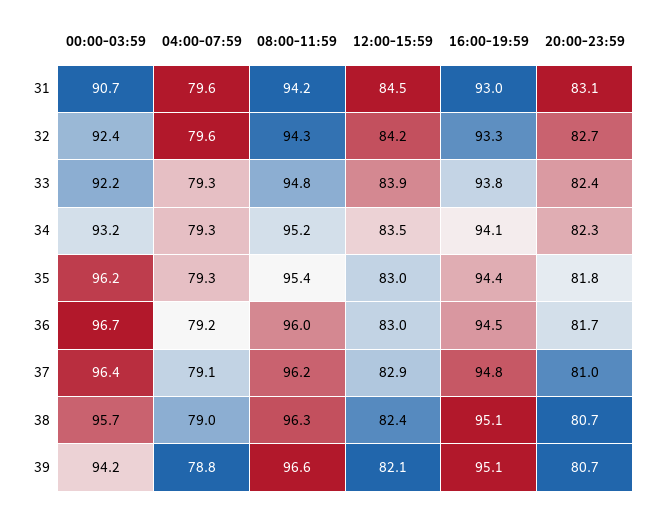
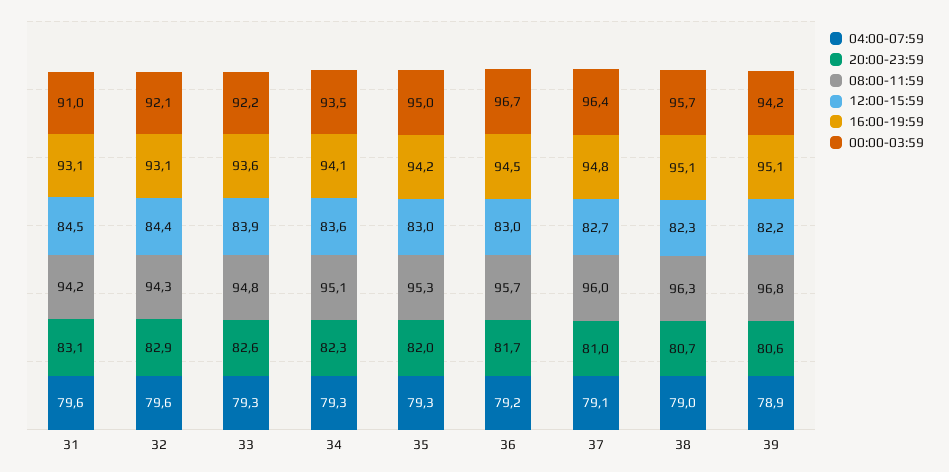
  {
    "00:00-03:59": {
-     "31": 90.7,
+     "31": 91,
-     "32": 92.4,
+     "32": 92.1,
      "33": 92.2,
-     "34": 93.2,
+     "34": 93.5,
-     "35": 96.2,
+     "35": 95,
      "36": 96.7,
      "37": 96.4,
      "38": 95.7,
      "39": 94.2
    },
    "04:00-07:59": {
      "31": 79.6,
      "32": 79.6,
      "33": 79.3,
      "34": 79.3,
      "35": 79.3,
      "36": 79.2,
      "37": 79.1,
      "38": 79,
-     "39": 78.8
+     "39": 78.9
    },
    "08:00-11:59": {
      "31": 94.2,
      "32": 94.3,
      "33": 94.8,
-     "34": 95.2,
+     "34": 95.1,
-     "35": 95.4,
+     "35": 95.3,
-     "36": 96,
+     "36": 95.7,
-     "37": 96.2,
+     "37": 96,
      "38": 96.3,
-     "39": 96.6
+     "39": 96.8
    },
    "12:00-15:59": {
      "31": 84.5,
-     "32": 84.2,
+     "32": 84.4,
      "33": 83.9,
-     "34": 83.5,
+     "34": 83.6,
      "35": 83,
      "36": 83,
-     "37": 82.9,
+     "37": 82.7,
-     "38": 82.4,
+     "38": 82.3,
-     "39": 82.1
+     "39": 82.2
    },
    "16:00-19:59": {
-     "31": 93,
+     "31": 93.1,
-     "32": 93.3,
+     "32": 93.1,
-     "33": 93.8,
+     "33": 93.6,
      "34": 94.1,
-     "35": 94.4,
+     "35": 94.2,
      "36": 94.5,
      "37": 94.8,
      "38": 95.1,
      "39": 95.1
    },
    "20:00-23:59": {
      "31": 83.1,
-     "32": 82.7,
+     "32": 82.9,
-     "33": 82.4,
+     "33": 82.6,
      "34": 82.3,
-     "35": 81.8,
+     "35": 82,
      "36": 81.7,
      "37": 81,
      "38": 80.7,
-     "39": 80.7
+     "39": 80.6
    }
  }

